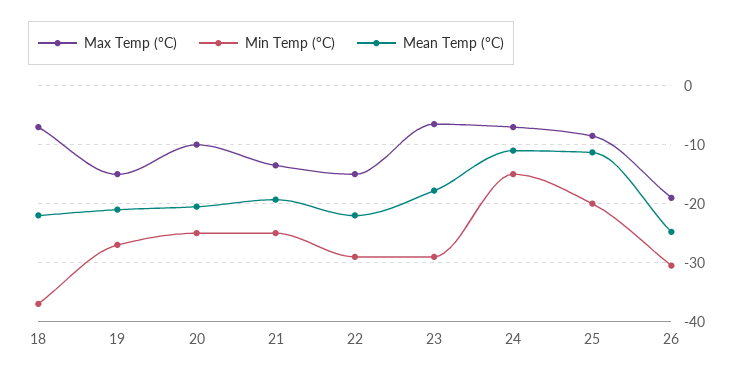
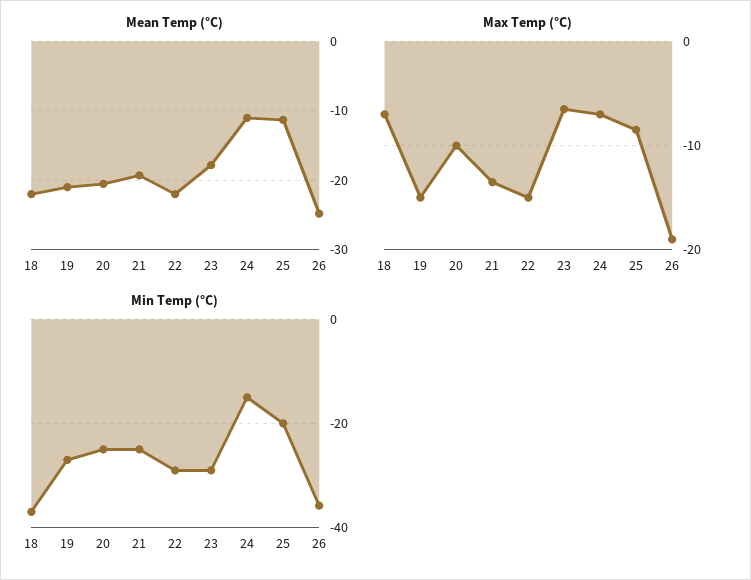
  {
    "Max Temp (°C)": {
      "18": -7,
      "19": -15,
      "20": -10,
      "21": -14,
      "22": -15,
      "23": -7,
      "24": -7,
      "25": -9,
      "26": -19
    },
    "Min Temp (°C)": {
      "18": -38,
      "19": -28,
      "20": -26,
      "21": -26,
      "22": -30,
      "23": -30,
      "24": -16,
      "25": -20,
-     "26": -30
+     "26": -36
    },
    "Mean Temp (°C)": {
      "18": -22,
      "19": -21,
      "20": -21,
      "21": -19,
      "22": -22,
      "23": -18,
      "24": -11,
      "25": -11,
      "26": -25
    }
  }

